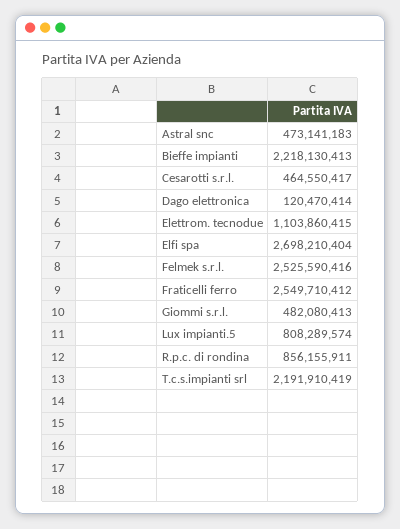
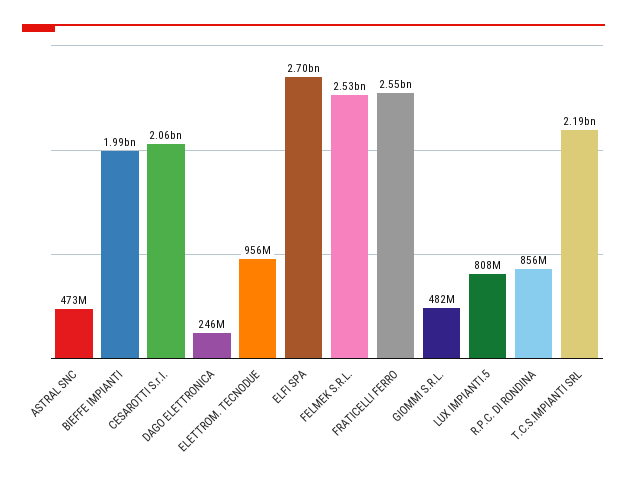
  {
    "Astral snc": 473141183,
-   "Bieffe impianti": 2218130413,
+   "Bieffe impianti": 1990000000,
-   "Cesarotti s.r.l.": 464550417,
+   "Cesarotti s.r.l.": 2060000000,
-   "Dago elettronica": 120470414,
+   "Dago elettronica": 246000000,
-   "Elettrom. tecnodue": 1103860415,
+   "Elettrom. tecnodue": 956000000,
    "Elfi spa": 2698210404,
    "Felmek s.r.l.": 2525590416,
    "Fraticelli ferro": 2549710412,
    "Giommi s.r.l.": 482080413,
    "Lux impianti.5": 808289574,
    "R.p.c. di rondina": 856155911,
    "T.c.s.impianti srl": 2191910419
  }

